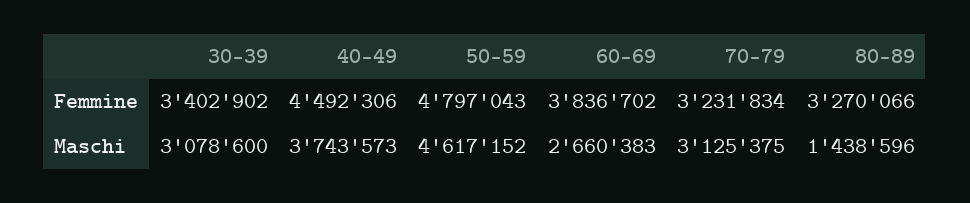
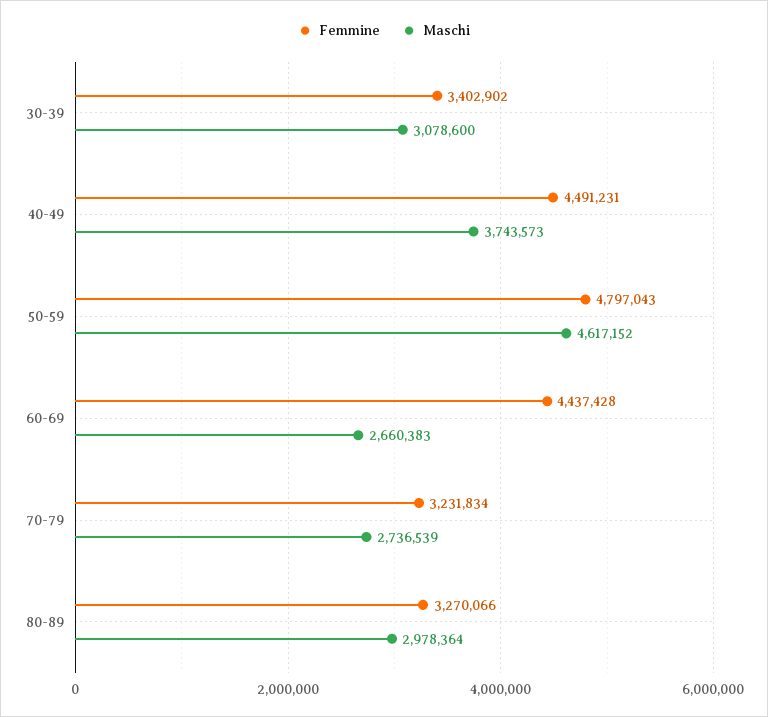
  {
    "Femmine": {
      "30-39": 3402902,
-     "40-49": 4492306,
+     "40-49": 4491231,
      "50-59": 4797043,
-     "60-69": 3836702,
+     "60-69": 4437428,
      "70-79": 3231834,
      "80-89": 3270066
    },
    "Maschi": {
      "30-39": 3078600,
      "40-49": 3743573,
      "50-59": 4617152,
      "60-69": 2660383,
-     "70-79": 3125375,
+     "70-79": 2736539,
-     "80-89": 1438596
+     "80-89": 2978364
    }
  }

